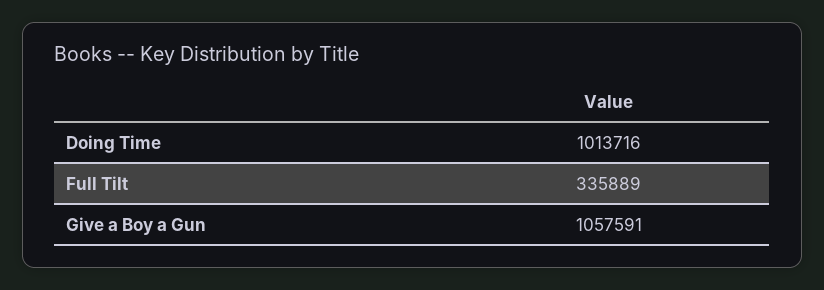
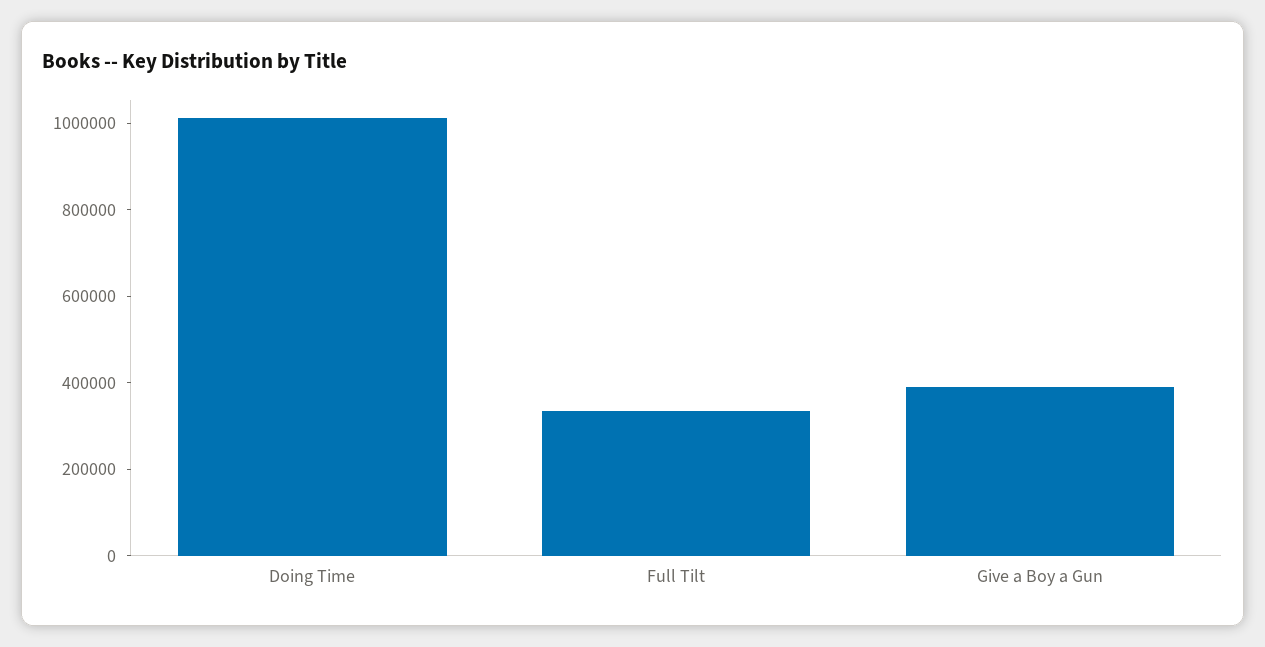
  {
    "Doing Time": 1013716,
    "Full Tilt": 335889,
-   "Give a Boy a Gun": 1057591
+   "Give a Boy a Gun": 400000
  }

